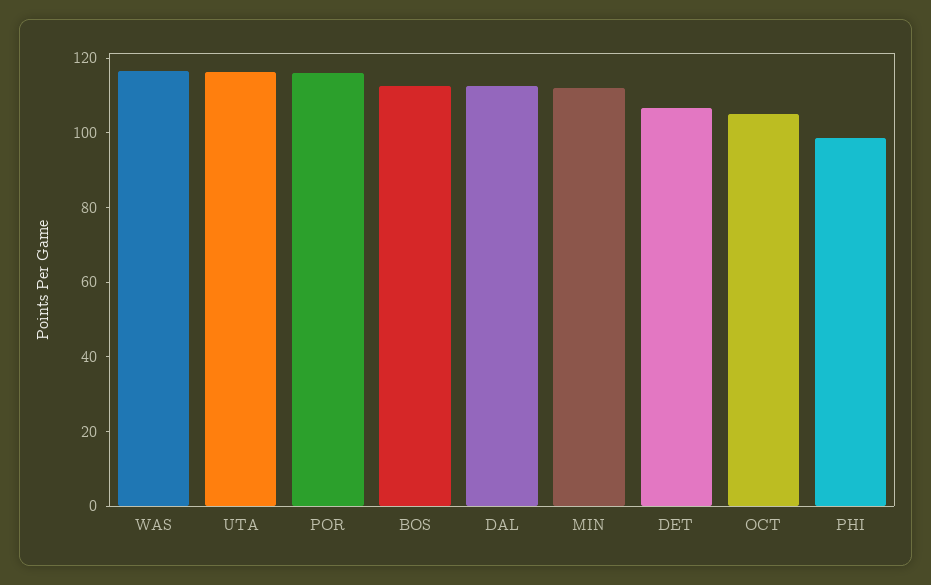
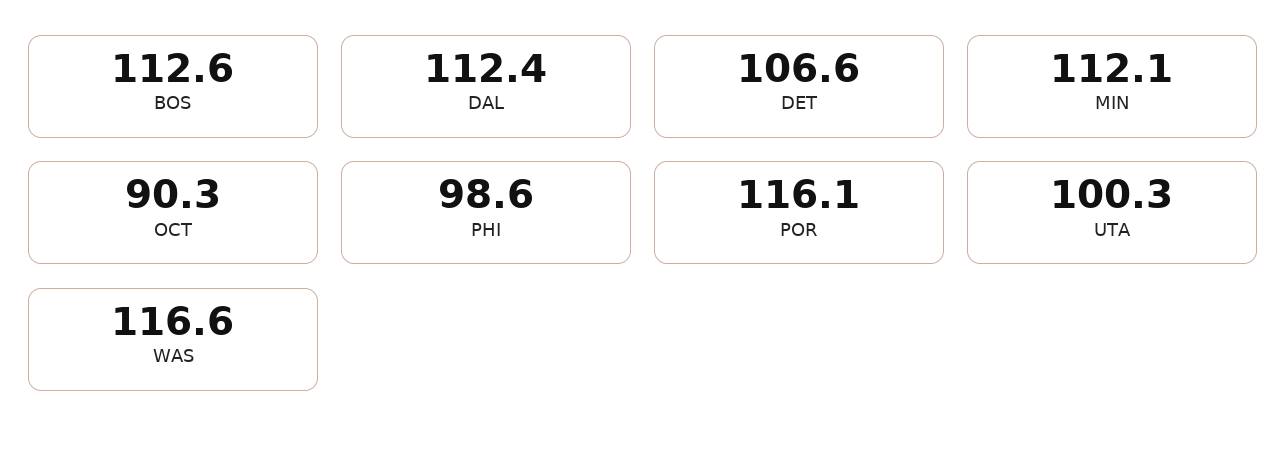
  {
    "WAS": 116.6,
-   "UTA": 115,
+   "UTA": 100.3,
    "POR": 116.1,
    "BOS": 112.6,
    "DAL": 112.4,
    "MIN": 112.1,
    "DET": 106.6,
-   "OCT": 105,
+   "OCT": 90.3,
    "PHI": 98.6
  }

